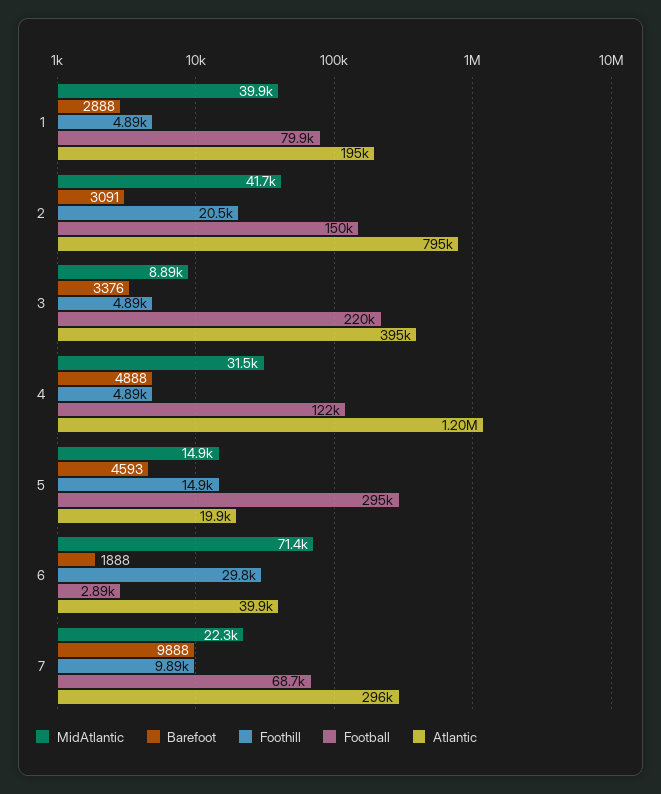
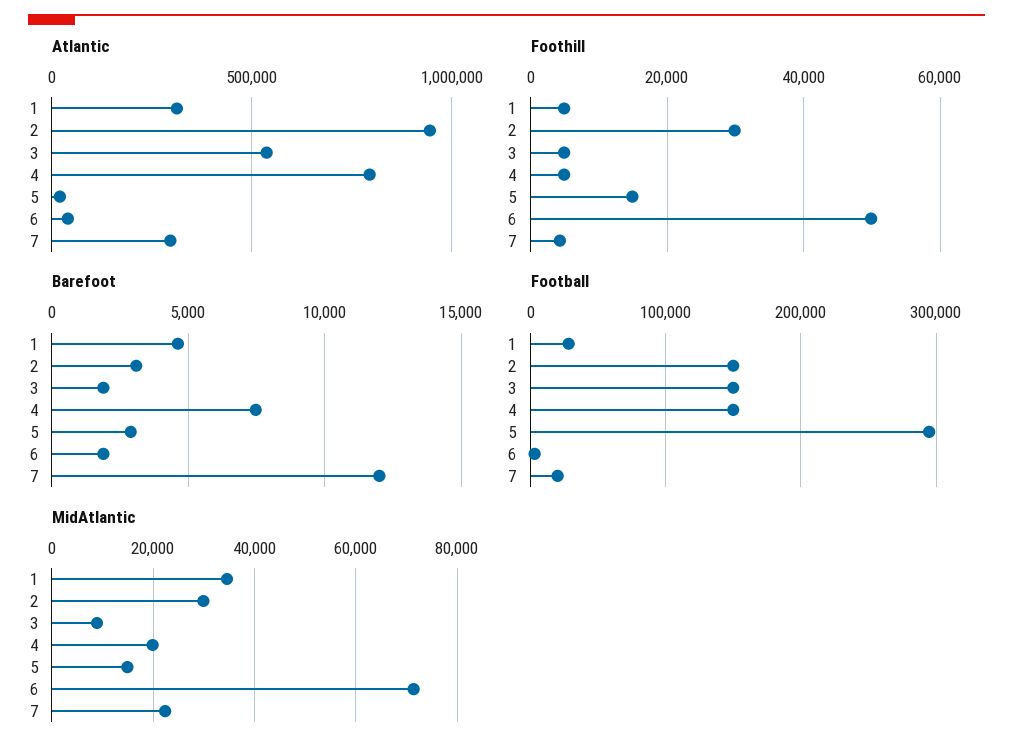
  {
    "MidAtlantic": {
-     "1": 39900,
+     "1": 34000,
-     "2": 41700,
+     "2": 30000,
      "3": 8890,
-     "4": 31500,
+     "4": 20000,
      "5": 14900,
      "6": 71400,
      "7": 22300
    },
    "Barefoot": {
-     "1": 2888,
+     "1": 4500,
      "2": 3091,
-     "3": 3376,
+     "3": 2000,
-     "4": 4888,
+     "4": 7500,
-     "5": 4593,
+     "5": 3000,
      "6": 1888,
-     "7": 9888
+     "7": 12000
    },
    "Foothill": {
      "1": 4890,
-     "2": 20500,
+     "2": 30000,
      "3": 4890,
      "4": 4890,
      "5": 14900,
-     "6": 29800,
+     "6": 50000,
-     "7": 9890
+     "7": 4000
    },
    "Football": {
-     "1": 79900,
+     "1": 30000,
      "2": 150000,
-     "3": 220000,
+     "3": 150000,
-     "4": 122000,
+     "4": 150000,
      "5": 295000,
      "6": 2890,
-     "7": 68700
+     "7": 20000
    },
    "Atlantic": {
-     "1": 195000,
+     "1": 300000,
-     "2": 795000,
+     "2": 950000,
-     "3": 395000,
+     "3": 550000,
-     "4": 1200000,
+     "4": 800000,
      "5": 19900,
      "6": 39900,
      "7": 296000
    }
  }

